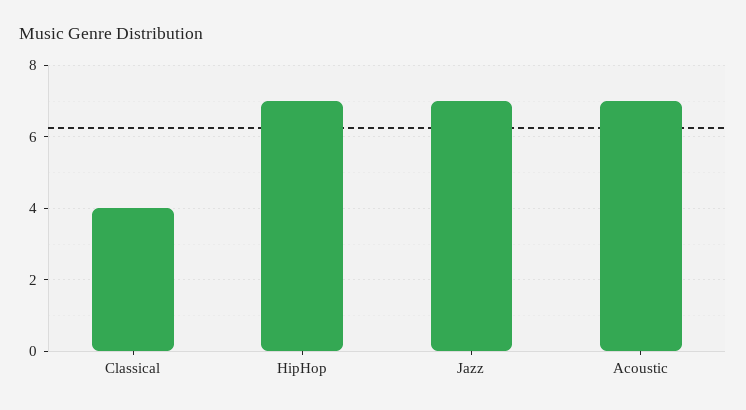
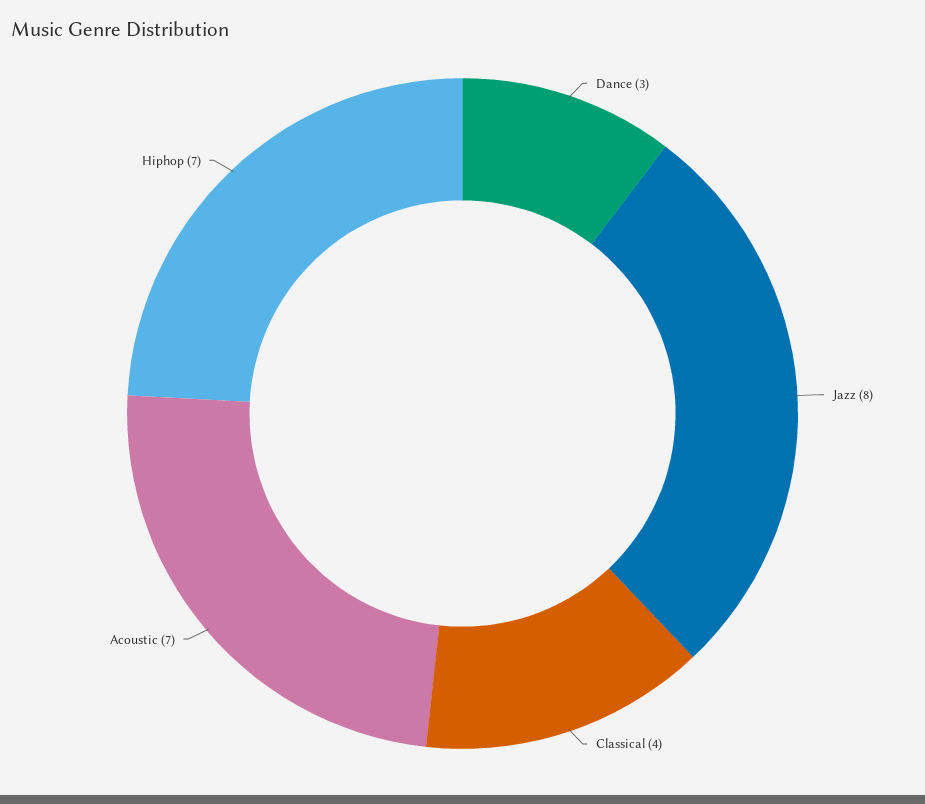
  {
    "Classical": 4,
    "HipHop": 7,
-   "Jazz": 7,
+   "Jazz": 8,
-   "Acoustic": 7
+   "Acoustic": 7,
+   "Dance": 3
  }

